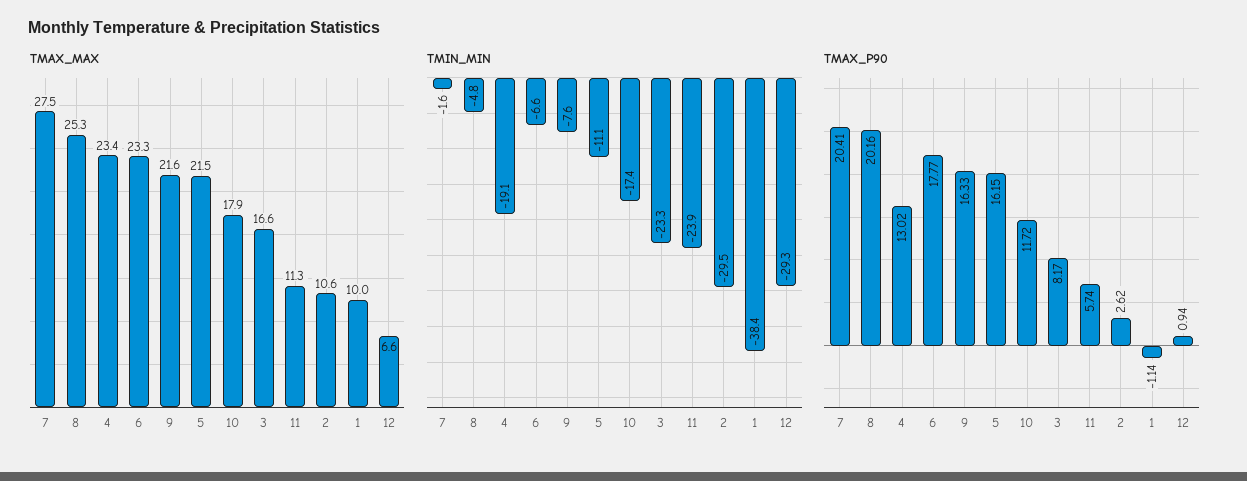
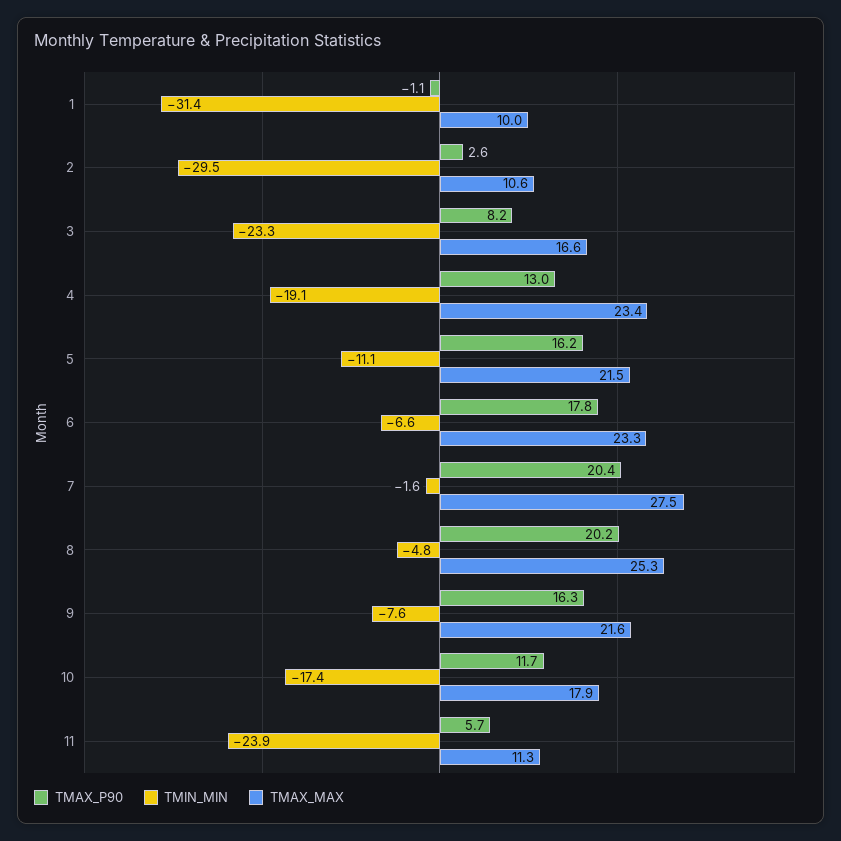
  {
    "TMAX_MAX": {
      "7": 27.5,
      "8": 25.3,
      "4": 23.4,
      "6": 23.3,
      "9": 21.6,
      "5": 21.5,
      "10": 17.9,
      "3": 16.6,
      "11": 11.3,
      "2": 10.6,
-     "1": 10,
+     "1": 10
-     "12": 6.6
    },
    "TMIN_MIN": {
      "7": -1.6,
      "8": -4.8,
      "4": -19.1,
      "6": -6.6,
      "9": -7.6,
      "5": -11.1,
      "10": -17.4,
      "3": -23.3,
      "11": -23.9,
      "2": -29.5,
-     "1": -38.4,
+     "1": -31.4
-     "12": -29.3
    },
    "TMAX_P90": {
      "7": 20.41,
      "8": 20.16,
      "4": 13.02,
      "6": 17.77,
      "9": 16.33,
      "5": 16.15,
      "10": 11.72,
      "3": 8.17,
      "11": 5.74,
      "2": 2.62,
-     "1": -1.14,
+     "1": -1.14
-     "12": 0.94
    }
  }

